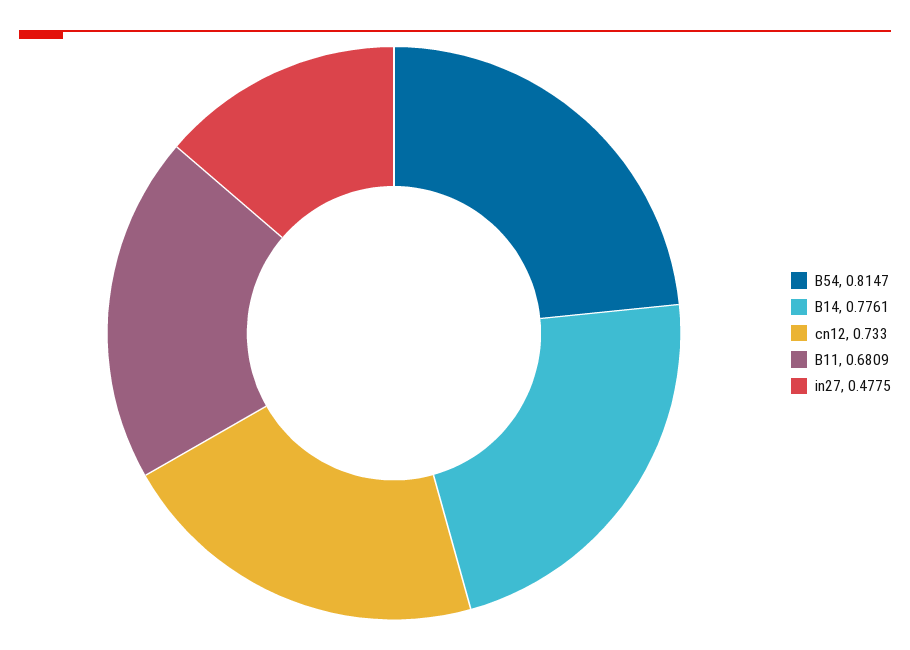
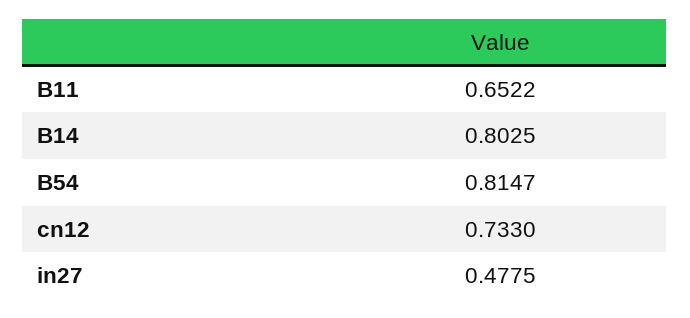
  {
    "B54": 0.8147,
-   "B14": 0.7761,
+   "B14": 0.8025,
    "cn12": 0.733,
-   "B11": 0.6809,
+   "B11": 0.6522,
    "in27": 0.4775
  }

